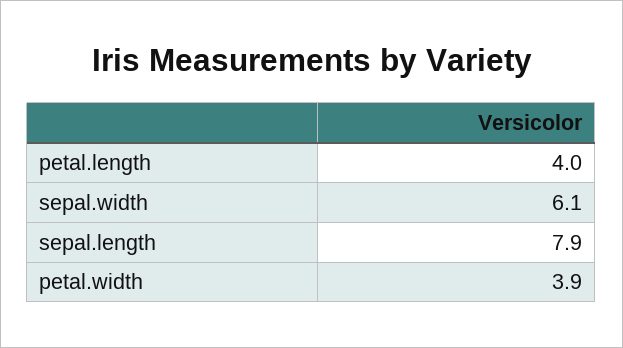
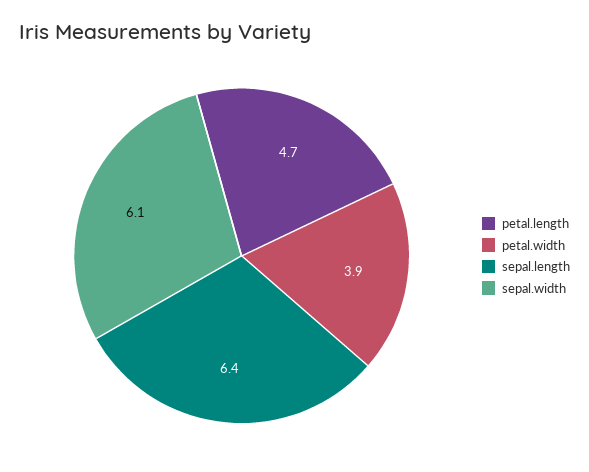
  {
-   "petal.length": 4,
+   "petal.length": 4.7,
    "sepal.width": 6.1,
-   "sepal.length": 7.9,
+   "sepal.length": 6.4,
    "petal.width": 3.9
  }

